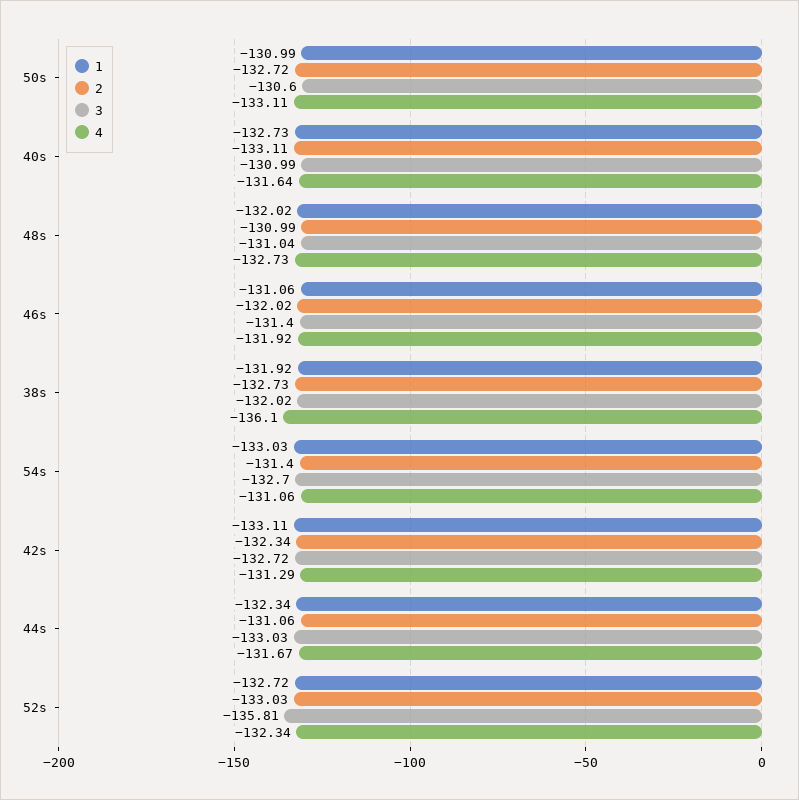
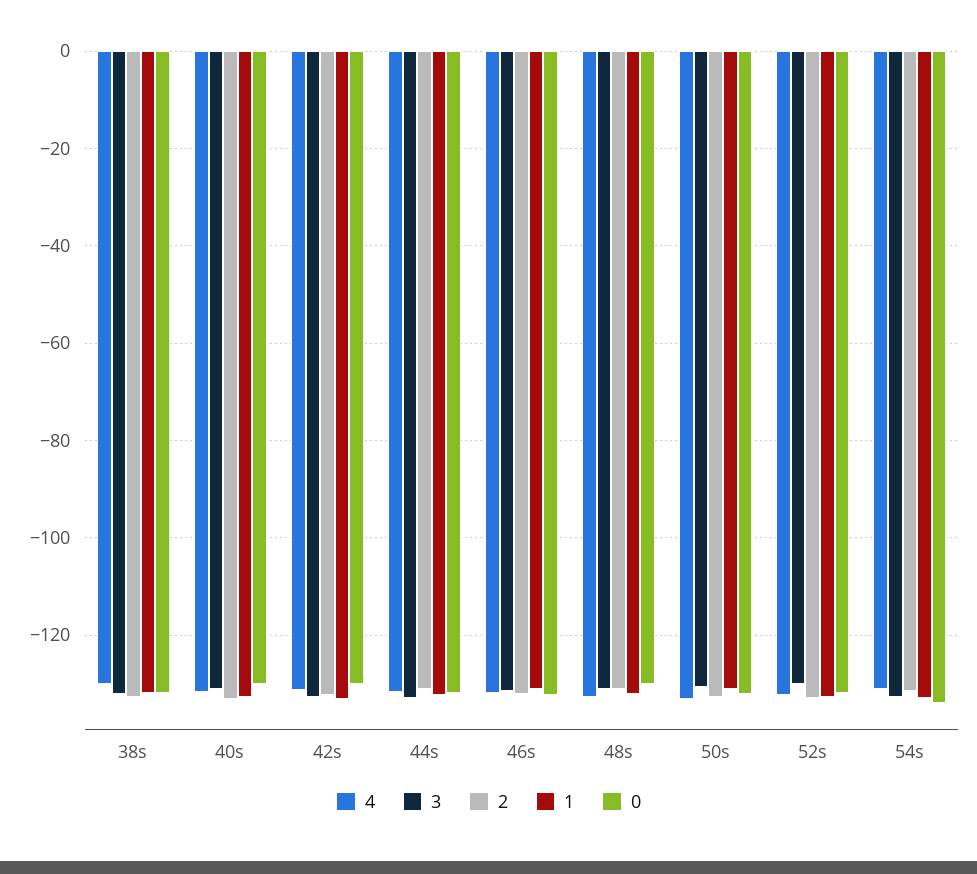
  {
    "1": {
      "50s": -130.99,
      "40s": -132.73,
      "48s": -132.02,
      "46s": -131.06,
      "38s": -131.92,
      "54s": -133.03,
      "42s": -133.11,
      "44s": -132.34,
      "52s": -132.72
    },
    "2": {
      "50s": -132.72,
      "40s": -133.11,
      "48s": -130.99,
      "46s": -132.02,
      "38s": -132.73,
      "54s": -131.4,
      "42s": -132.34,
      "44s": -131.06,
      "52s": -133.03
    },
    "3": {
      "50s": -130.6,
      "40s": -130.99,
      "48s": -131.04,
      "46s": -131.4,
      "38s": -132.02,
      "54s": -132.7,
      "42s": -132.72,
      "44s": -133.03,
-     "52s": -135.81
+     "52s": -130
    },
    "4": {
      "50s": -133.11,
      "40s": -131.64,
      "48s": -132.73,
      "46s": -131.92,
-     "38s": -136.1,
+     "38s": -130,
      "54s": -131.06,
      "42s": -131.29,
      "44s": -131.67,
      "52s": -132.34
-   }
+   },
+   "0": {
+     "38s": -132,
+     "40s": -130,
+     "42s": -130,
+     "44s": -132,
+     "46s": -132,
+     "48s": -130,
+     "50s": -132,
+     "52s": -132,
+     "54s": -134
+   }
  }

